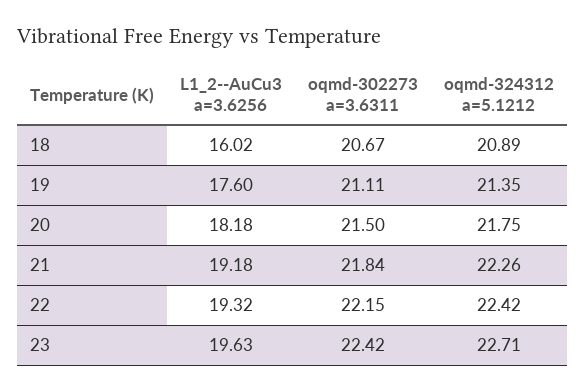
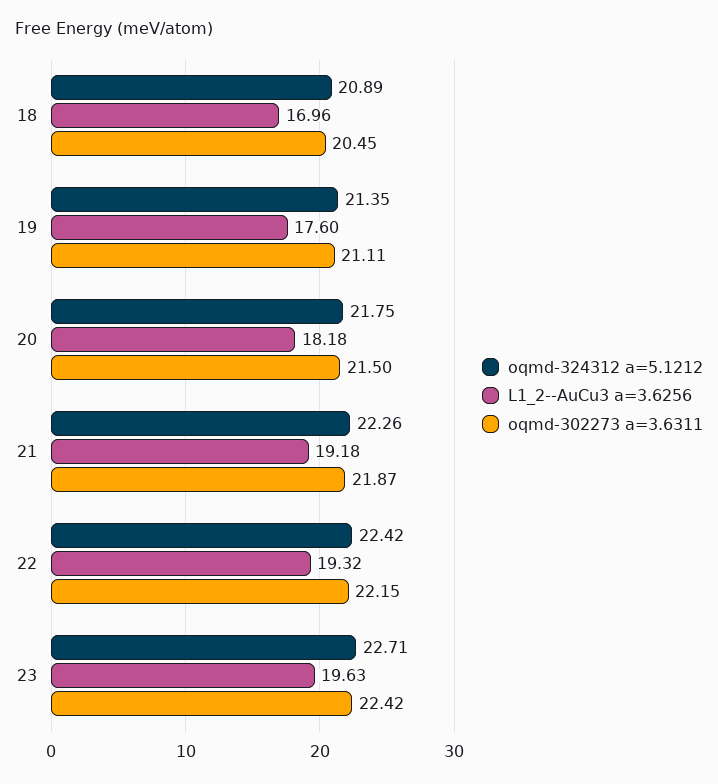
  {
    "L1_2--AuCu3 a=3.6256": {
-     "18": 16.02,
+     "18": 16.96,
      "19": 17.6,
      "20": 18.18,
      "21": 19.18,
      "22": 19.32,
      "23": 19.63
    },
    "oqmd-302273 a=3.6311": {
-     "18": 20.67,
+     "18": 20.45,
      "19": 21.11,
      "20": 21.5,
-     "21": 21.84,
+     "21": 21.87,
      "22": 22.15,
      "23": 22.42
    },
    "oqmd-324312 a=5.1212": {
      "18": 20.89,
      "19": 21.35,
      "20": 21.75,
      "21": 22.26,
      "22": 22.42,
      "23": 22.71
    }
  }

